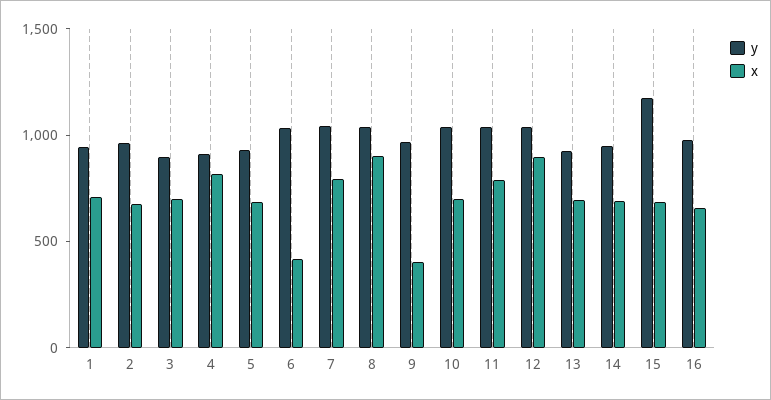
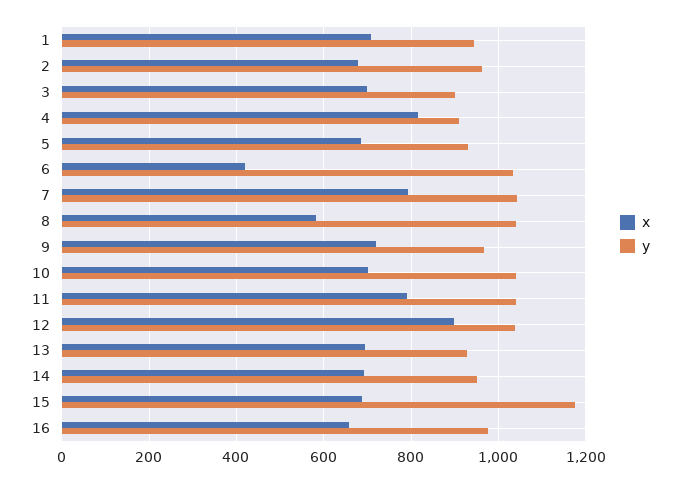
  {
    "y": {
      "1": 940,
      "2": 960,
      "3": 900,
      "4": 920,
      "5": 940,
      "6": 1040,
      "7": 1040,
      "8": 1040,
      "9": 960,
      "10": 1040,
      "11": 1040,
      "12": 1040,
      "13": 920,
      "14": 960,
      "15": 1180,
      "16": 980
    },
    "x": {
      "1": 700,
      "2": 680,
      "3": 700,
      "4": 820,
      "5": 680,
      "6": 420,
      "7": 800,
-     "8": 900,
+     "8": 580,
-     "9": 400,
+     "9": 720,
      "10": 700,
      "11": 780,
      "12": 900,
      "13": 700,
      "14": 700,
      "15": 680,
      "16": 660
    }
  }

